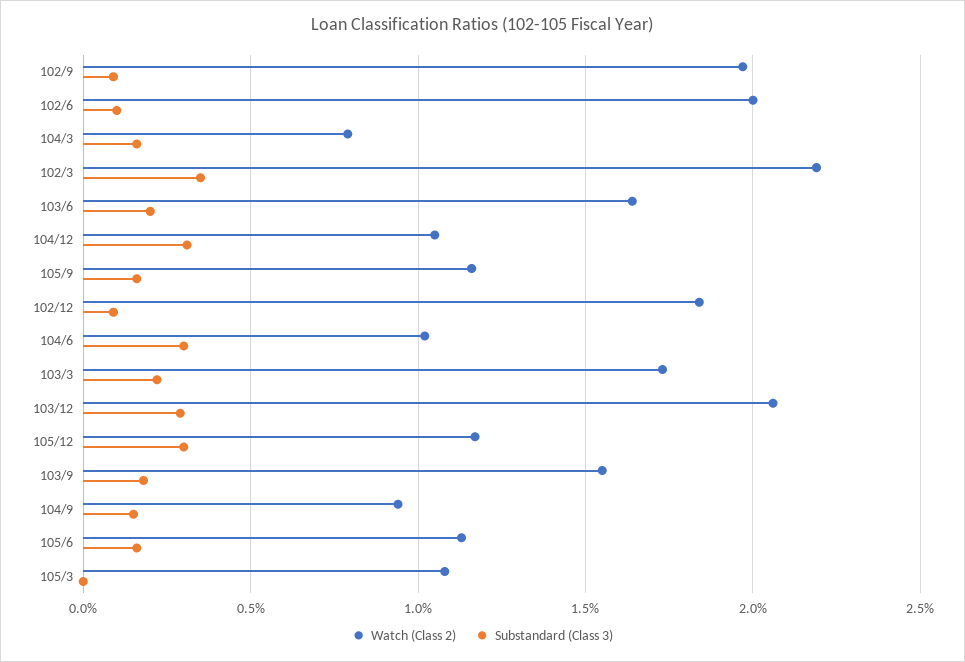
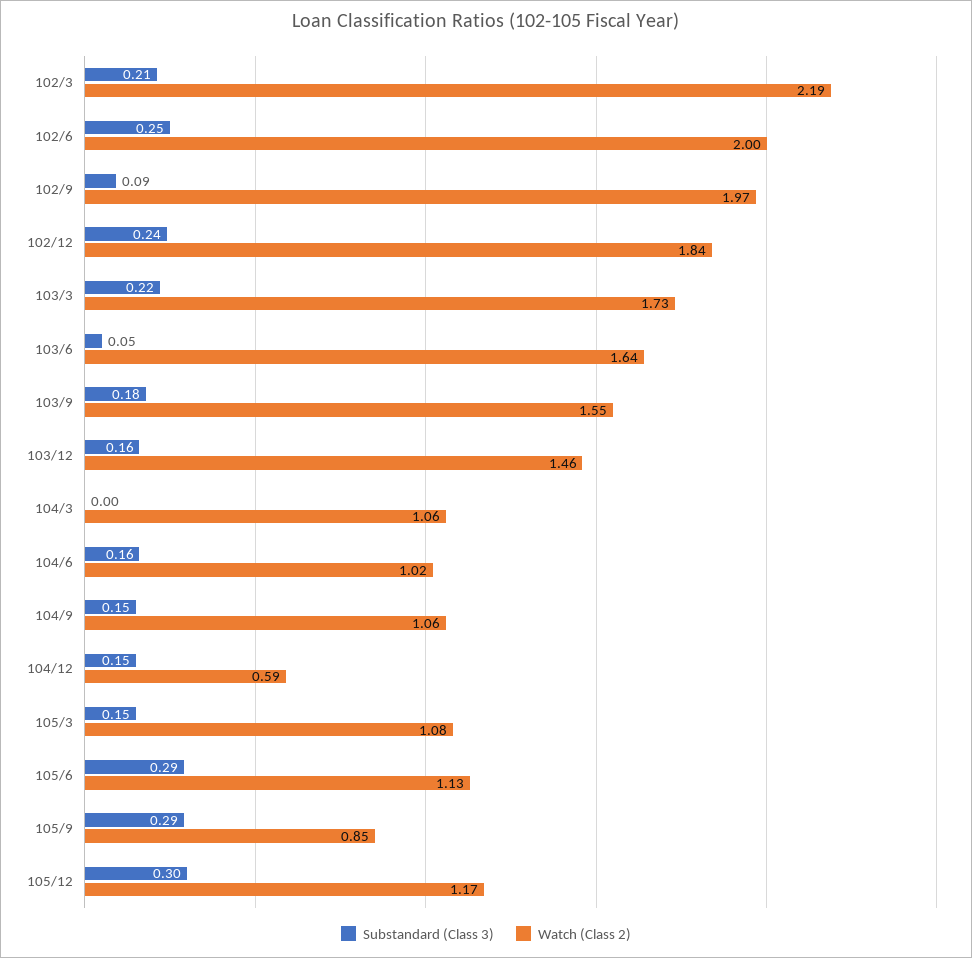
  {
    "Watch (Class 2)": {
      "102/9": 1.97,
      "102/6": 2,
-     "104/3": 0.8,
+     "104/3": 1.06,
      "102/3": 2.19,
      "103/6": 1.64,
-     "104/12": 1.05,
+     "104/12": 0.59,
-     "105/9": 1.15,
+     "105/9": 0.85,
      "102/12": 1.84,
      "104/6": 1.02,
      "103/3": 1.73,
-     "103/12": 2.05,
+     "103/12": 1.46,
      "105/12": 1.17,
      "103/9": 1.55,
-     "104/9": 0.95,
+     "104/9": 1.06,
      "105/6": 1.13,
      "105/3": 1.08
    },
    "Substandard (Class 3)": {
      "102/9": 0.09,
-     "102/6": 0.1,
+     "102/6": 0.25,
-     "104/3": 0.15,
+     "104/3": 0,
-     "102/3": 0.35,
+     "102/3": 0.21,
-     "103/6": 0.2,
+     "103/6": 0.05,
-     "104/12": 0.3,
+     "104/12": 0.15,
-     "105/9": 0.15,
+     "105/9": 0.29,
-     "102/12": 0.1,
+     "102/12": 0.24,
-     "104/6": 0.3,
+     "104/6": 0.16,
      "103/3": 0.22,
-     "103/12": 0.3,
+     "103/12": 0.16,
      "105/12": 0.3,
      "103/9": 0.18,
      "104/9": 0.15,
-     "105/6": 0.15,
+     "105/6": 0.29,
-     "105/3": 0
+     "105/3": 0.15
    }
  }

